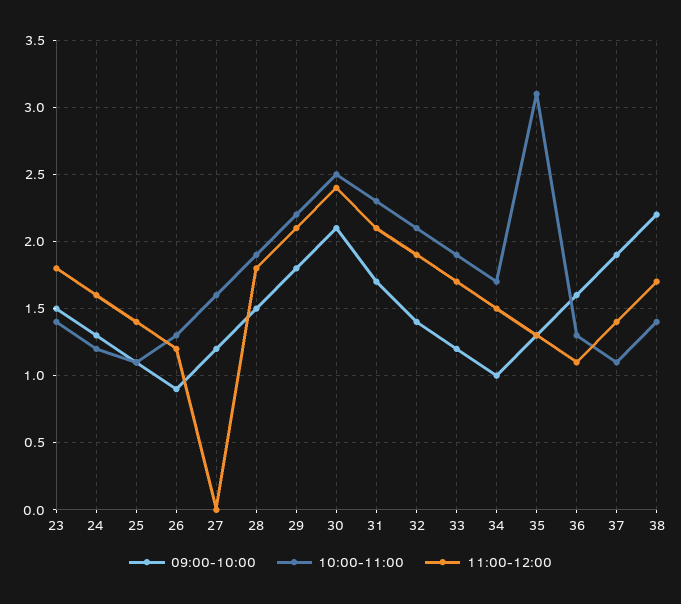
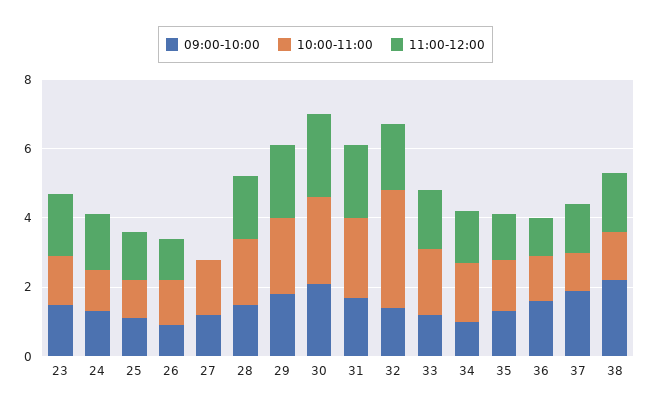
  {
    "09:00-10:00": {
      "23": 1.5,
      "24": 1.3,
      "25": 1.1,
      "26": 0.9,
      "27": 1.2,
      "28": 1.5,
      "29": 1.8,
      "30": 2.1,
      "31": 1.7,
      "32": 1.4,
      "33": 1.2,
      "34": 1,
      "35": 1.3,
      "36": 1.6,
      "37": 1.9,
      "38": 2.2
    },
    "10:00-11:00": {
      "23": 1.4,
      "24": 1.2,
      "25": 1.1,
      "26": 1.3,
      "27": 1.6,
      "28": 1.9,
      "29": 2.2,
      "30": 2.5,
      "31": 2.3,
-     "32": 2.1,
+     "32": 3.5,
      "33": 1.9,
      "34": 1.7,
-     "35": 3.1,
+     "35": 1.5,
      "36": 1.3,
      "37": 1.1,
      "38": 1.4
    },
    "11:00-12:00": {
      "23": 1.8,
      "24": 1.6,
      "25": 1.4,
      "26": 1.2,
      "27": 0,
      "28": 1.8,
      "29": 2.1,
      "30": 2.4,
      "31": 2.1,
      "32": 1.9,
      "33": 1.7,
      "34": 1.5,
      "35": 1.3,
      "36": 1.1,
      "37": 1.4,
      "38": 1.7
    }
  }

